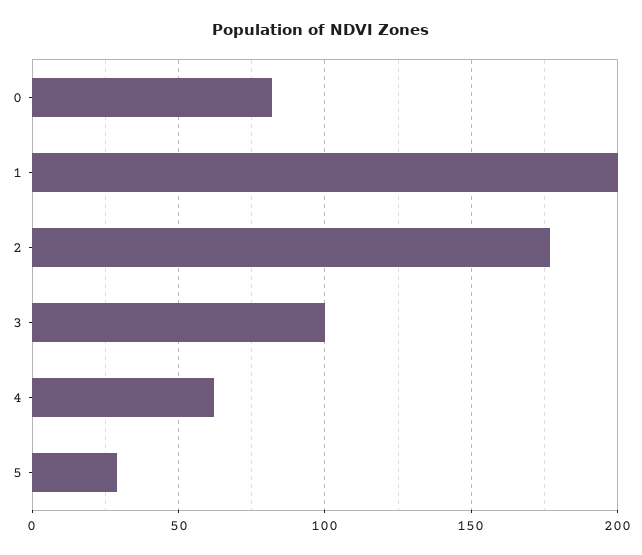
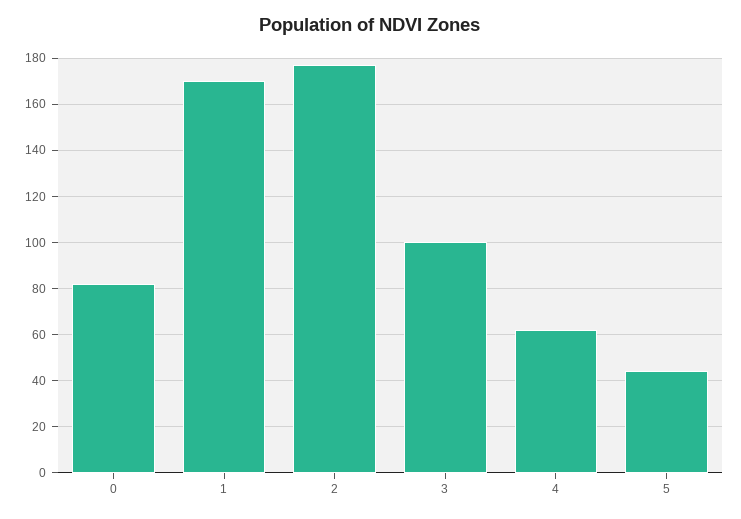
  {
    "0": 80,
-   "1": 200,
+   "1": 170,
    "2": 175,
    "3": 100,
    "4": 60,
-   "5": 30
+   "5": 45
  }

